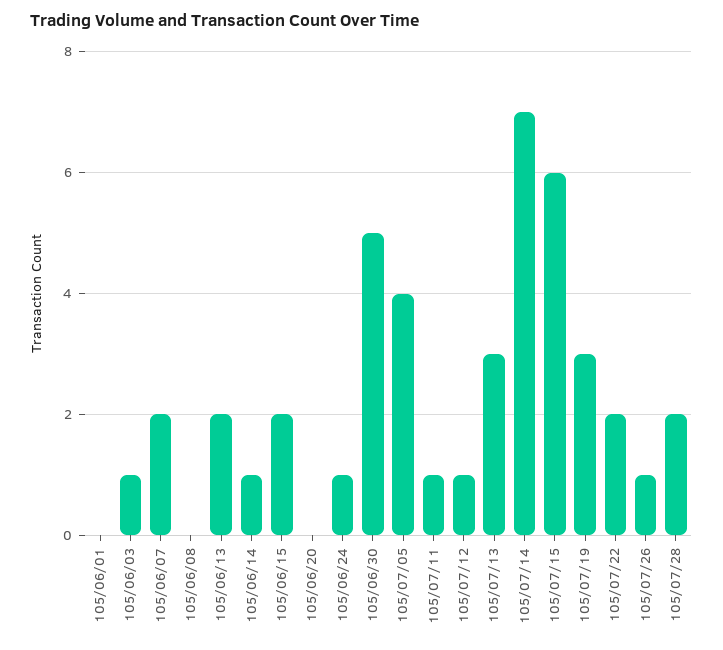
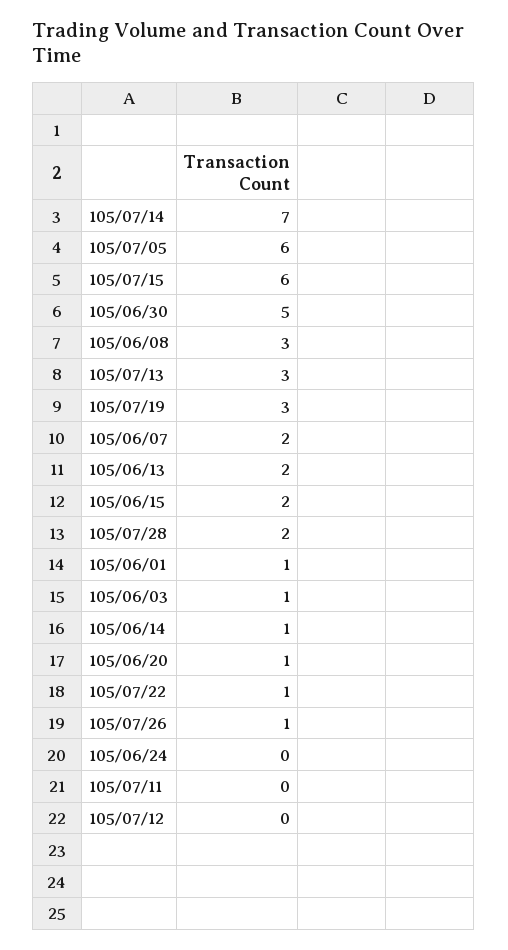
  {
-   "105/06/01": 0,
+   "105/06/01": 1,
    "105/06/03": 1,
    "105/06/07": 2,
-   "105/06/08": 0,
+   "105/06/08": 3,
    "105/06/13": 2,
    "105/06/14": 1,
    "105/06/15": 2,
-   "105/06/20": 0,
+   "105/06/20": 1,
-   "105/06/24": 1,
+   "105/06/24": 0,
    "105/06/30": 5,
-   "105/07/05": 4,
+   "105/07/05": 6,
-   "105/07/11": 1,
+   "105/07/11": 0,
-   "105/07/12": 1,
+   "105/07/12": 0,
    "105/07/13": 3,
    "105/07/14": 7,
    "105/07/15": 6,
    "105/07/19": 3,
-   "105/07/22": 2,
+   "105/07/22": 1,
    "105/07/26": 1,
    "105/07/28": 2
  }

